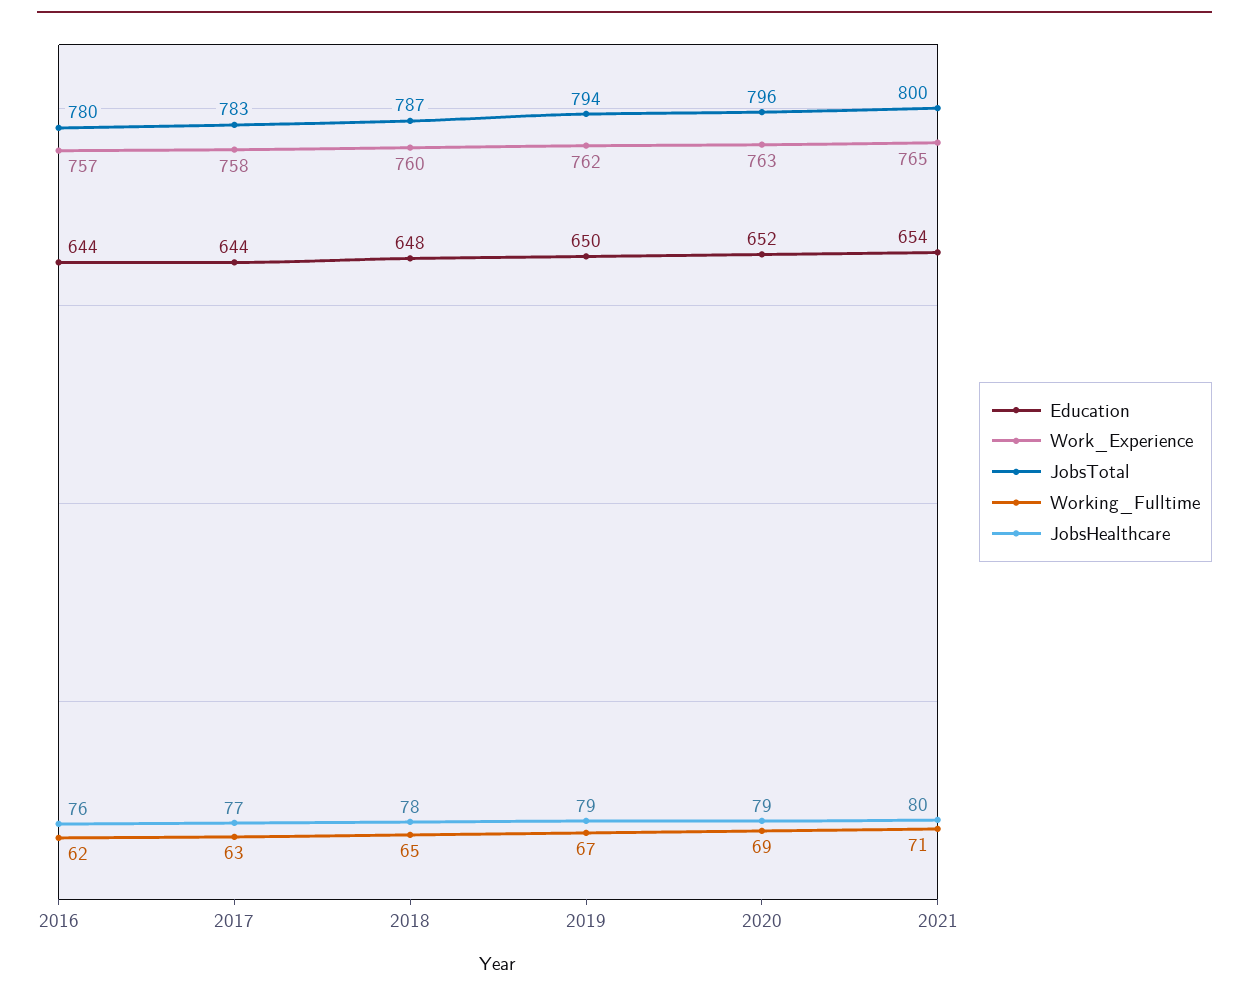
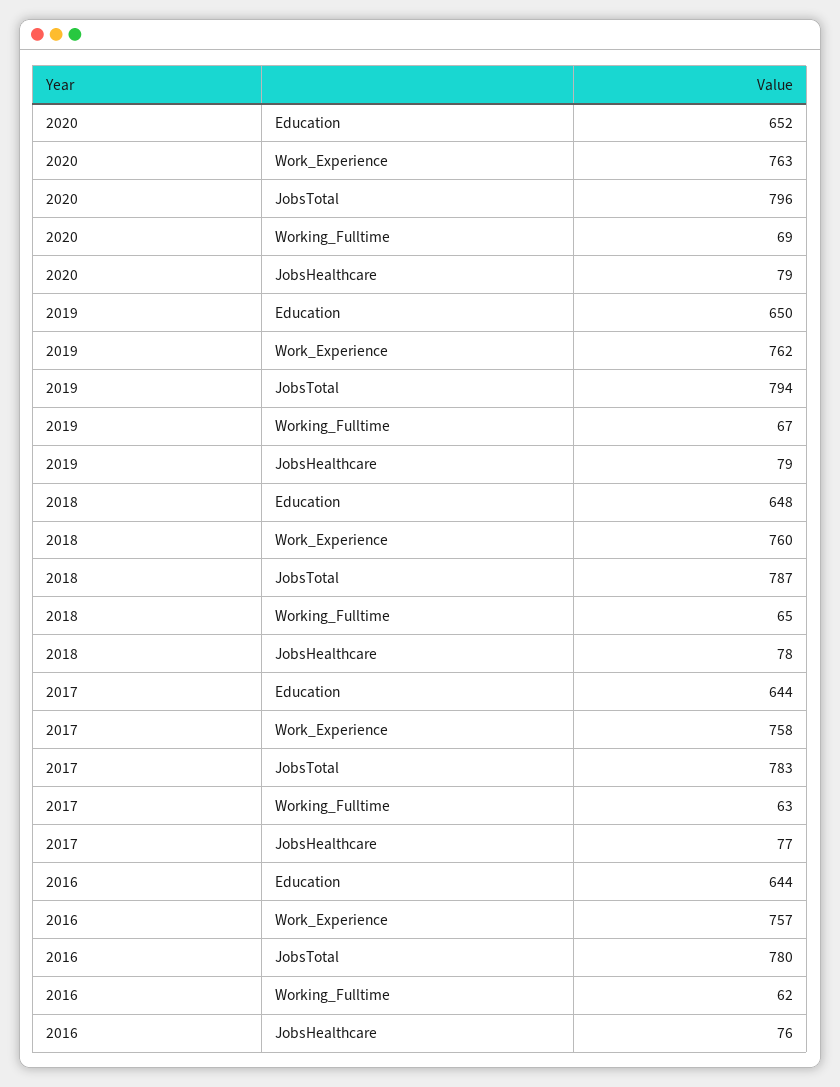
  {
    "Education": {
      "2016": 644,
      "2017": 644,
      "2018": 648,
      "2019": 650,
-     "2020": 652,
+     "2020": 652
-     "2021": 654
    },
    "Work_Experience": {
      "2016": 757,
      "2017": 758,
      "2018": 760,
      "2019": 762,
-     "2020": 763,
+     "2020": 763
-     "2021": 765
    },
    "JobsTotal": {
      "2016": 780,
      "2017": 783,
      "2018": 787,
      "2019": 794,
-     "2020": 796,
+     "2020": 796
-     "2021": 800
    },
    "Working_Fulltime": {
      "2016": 62,
      "2017": 63,
      "2018": 65,
      "2019": 67,
-     "2020": 69,
+     "2020": 69
-     "2021": 71
    },
    "JobsHealthcare": {
      "2016": 76,
      "2017": 77,
      "2018": 78,
      "2019": 79,
-     "2020": 79,
+     "2020": 79
-     "2021": 80
    }
  }

